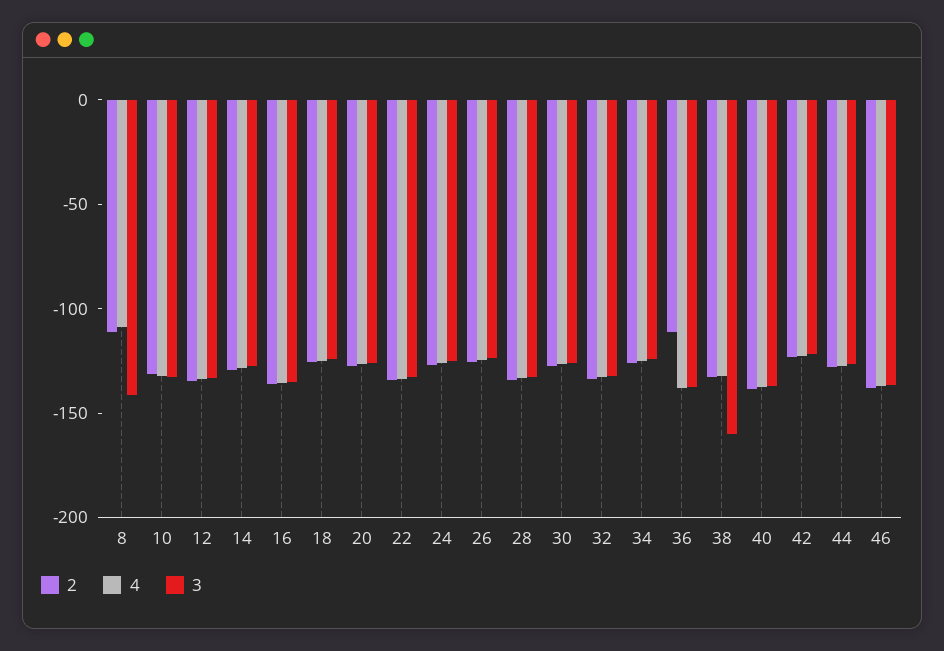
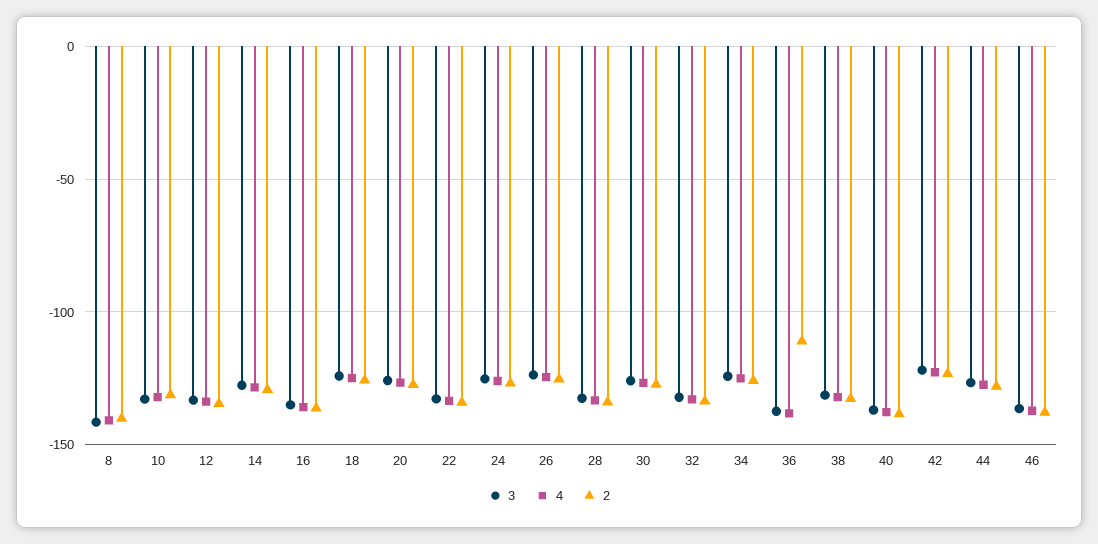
  {
    "2": {
-     "8": -110,
+     "8": -140,
      "10": -130,
      "12": -135,
      "14": -130,
      "16": -135,
      "18": -125,
      "20": -125,
      "22": -135,
      "24": -125,
      "26": -125,
      "28": -135,
      "30": -125,
      "32": -135,
      "34": -125,
      "36": -110,
      "38": -135,
      "40": -140,
      "42": -125,
      "44": -130,
      "46": -140
    },
    "4": {
-     "8": -110,
+     "8": -140,
      "10": -130,
      "12": -135,
      "14": -130,
      "16": -135,
      "18": -125,
      "20": -125,
      "22": -135,
      "24": -125,
      "26": -125,
      "28": -135,
      "30": -125,
      "32": -135,
      "34": -125,
      "36": -140,
      "38": -130,
      "40": -140,
      "42": -125,
      "44": -125,
      "46": -135
    },
    "3": {
      "8": -140,
      "10": -135,
      "12": -135,
      "14": -130,
      "16": -135,
      "18": -125,
      "20": -125,
      "22": -135,
      "24": -125,
      "26": -125,
      "28": -135,
      "30": -125,
      "32": -130,
      "34": -125,
      "36": -135,
-     "38": -160,
+     "38": -130,
      "40": -135,
      "42": -120,
      "44": -125,
      "46": -135
    }
  }

